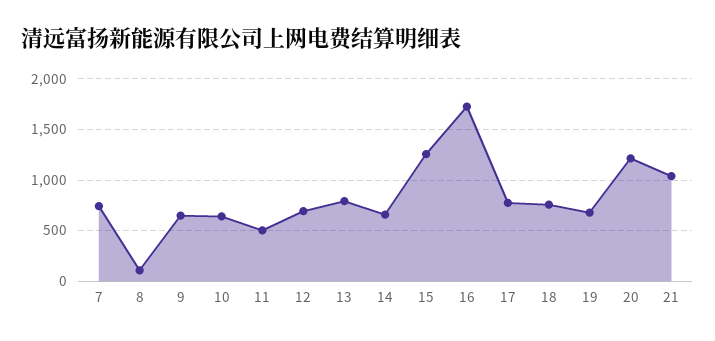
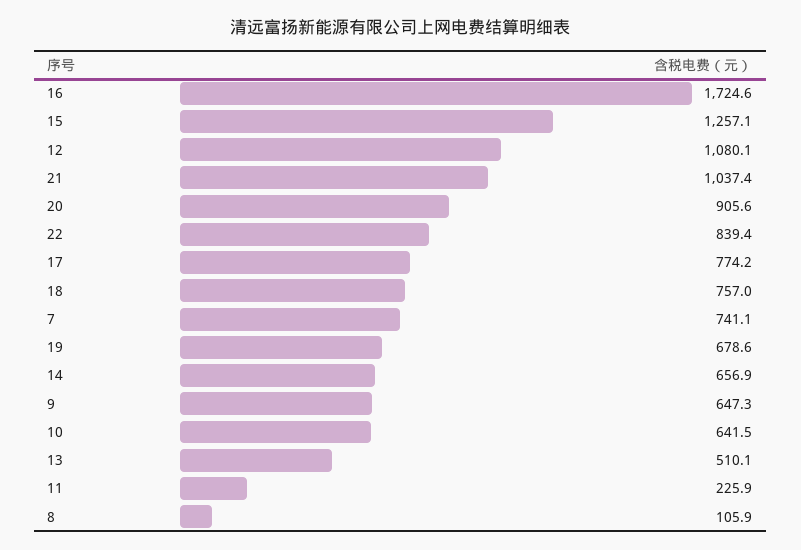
  {
    "7": 741.1,
    "8": 105.9,
    "9": 647.3,
    "10": 641.5,
-   "11": 500,
+   "11": 225.9,
-   "12": 700,
+   "12": 1080.1,
-   "13": 800,
+   "13": 510.1,
    "14": 656.9,
    "15": 1257.1,
    "16": 1724.6,
    "17": 774.2,
    "18": 757,
    "19": 678.6,
-   "20": 1200,
+   "20": 905.6,
-   "21": 1037.4
+   "21": 1037.4,
+   "22": 839.4
  }

